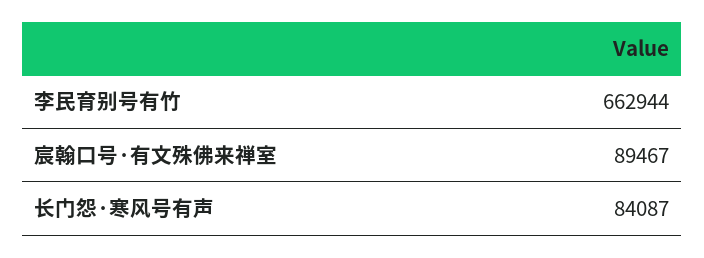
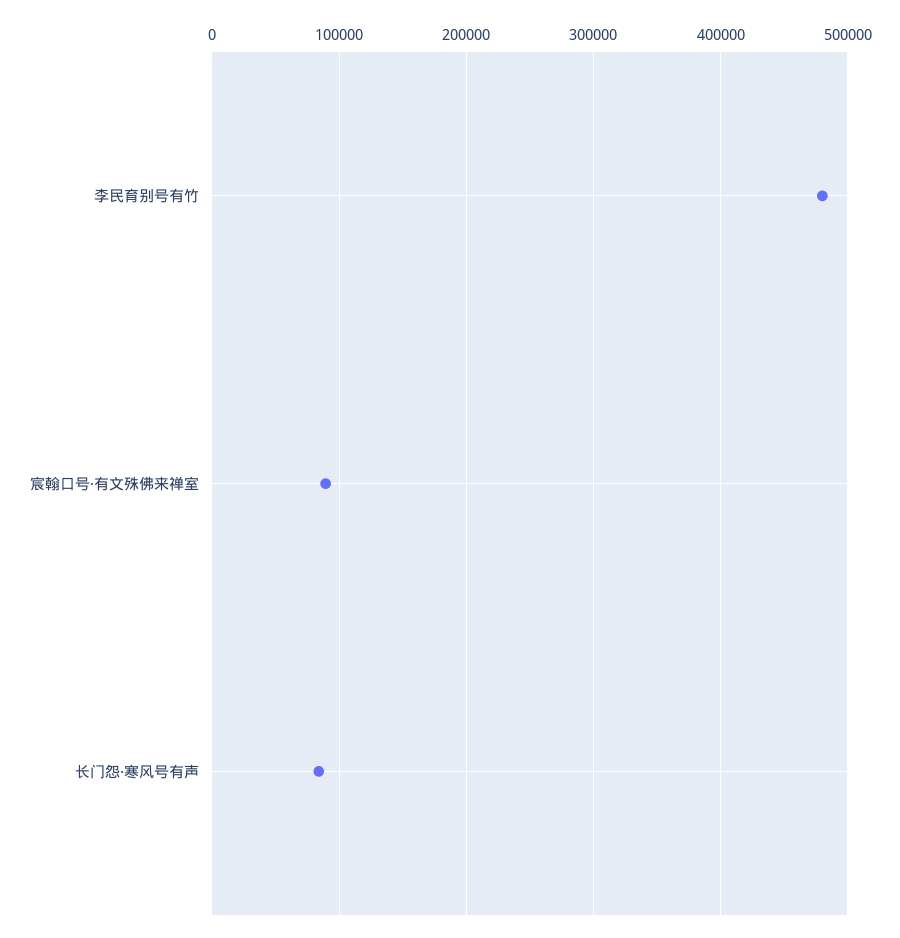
  {
-   "李民育别号有竹": 662944,
+   "李民育别号有竹": 480000,
    "宸翰口号·有文殊佛来禅室": 89467,
    "长门怨·寒风号有声": 84087
  }

